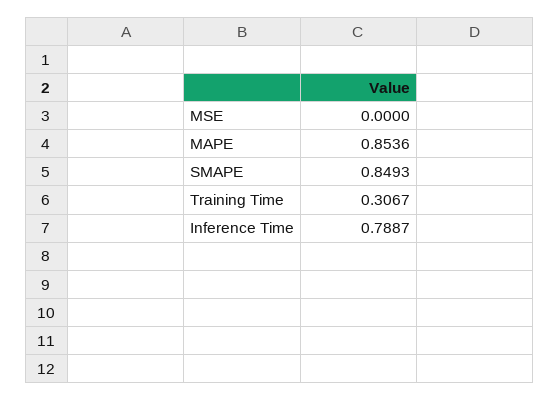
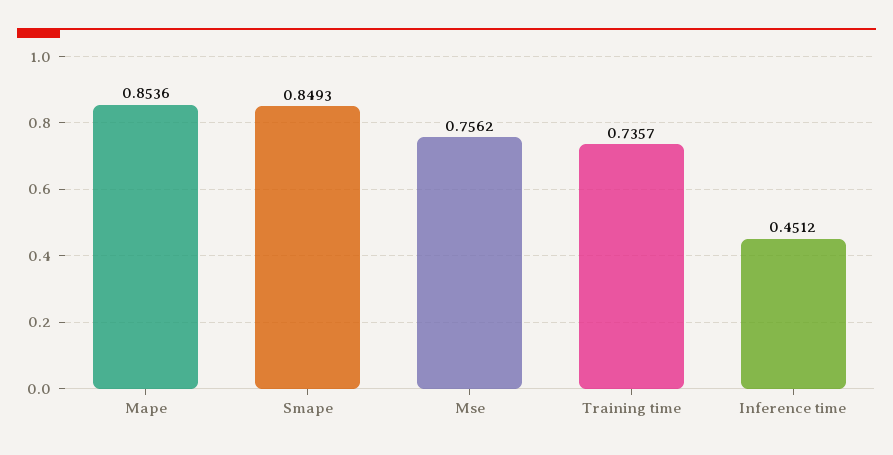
  {
-   "MSE": 0,
+   "MSE": 0.7562,
    "MAPE": 0.8536,
    "SMAPE": 0.8493,
-   "Training Time": 0.3067,
+   "Training Time": 0.7357,
-   "Inference Time": 0.7887
+   "Inference Time": 0.4512
  }

